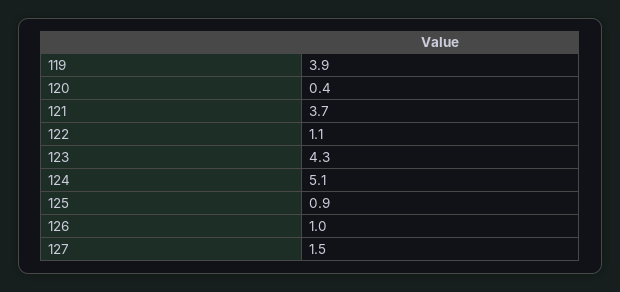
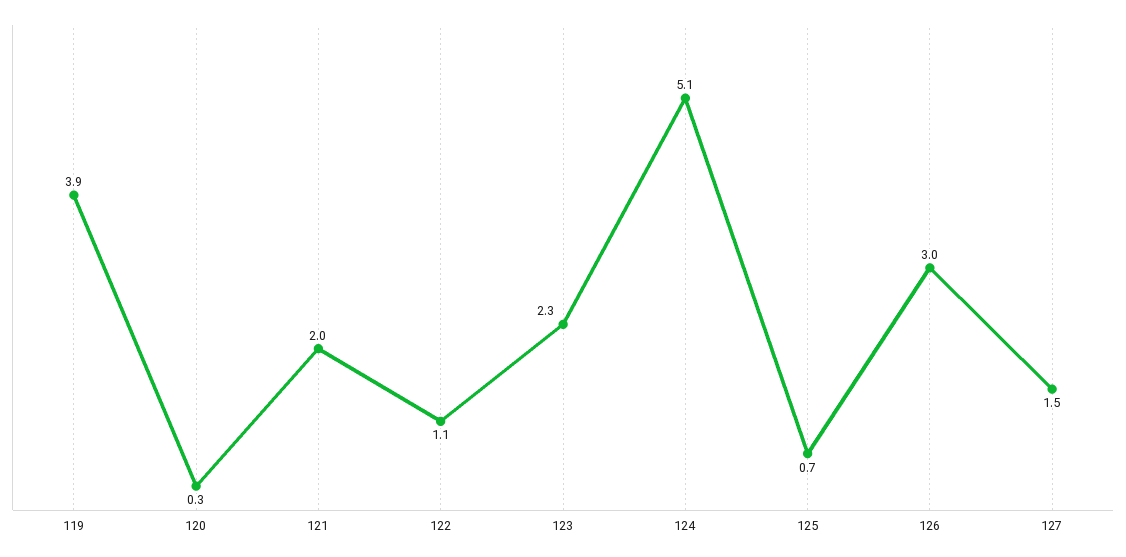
  {
    "119": 3.9,
-   "120": 0.4,
+   "120": 0.3,
-   "121": 3.7,
+   "121": 2,
    "122": 1.1,
-   "123": 4.3,
+   "123": 2.3,
    "124": 5.1,
-   "125": 0.9,
+   "125": 0.7,
-   "126": 1,
+   "126": 3,
    "127": 1.5
  }

